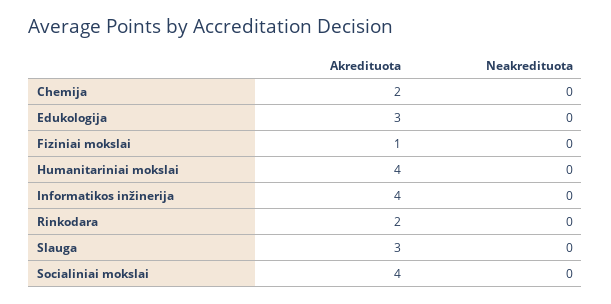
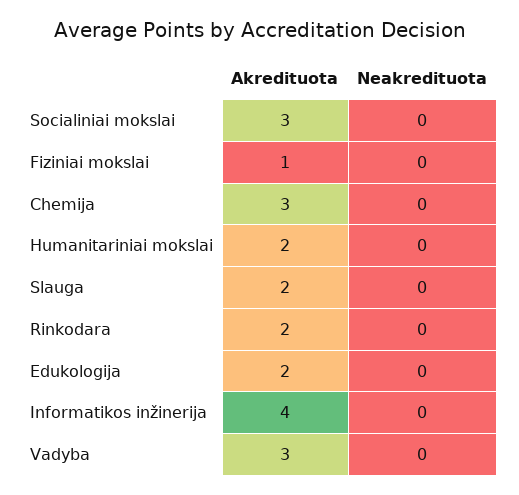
  {
    "Akredituota": {
-     "Chemija": 2,
+     "Chemija": 3,
-     "Edukologija": 3,
+     "Edukologija": 2,
      "Fiziniai mokslai": 1,
-     "Humanitariniai mokslai": 4,
+     "Humanitariniai mokslai": 2,
      "Informatikos inžinerija": 4,
      "Rinkodara": 2,
-     "Slauga": 3,
+     "Slauga": 2,
-     "Socialiniai mokslai": 4
+     "Socialiniai mokslai": 3,
+     "Vadyba": 3
    },
    "Neakredituota": {
      "Chemija": 0,
      "Edukologija": 0,
      "Fiziniai mokslai": 0,
      "Humanitariniai mokslai": 0,
      "Informatikos inžinerija": 0,
      "Rinkodara": 0,
      "Slauga": 0,
-     "Socialiniai mokslai": 0
+     "Socialiniai mokslai": 0,
+     "Vadyba": 0
    }
  }

